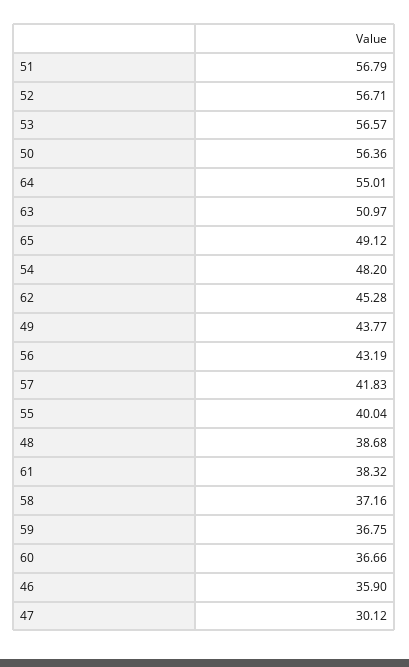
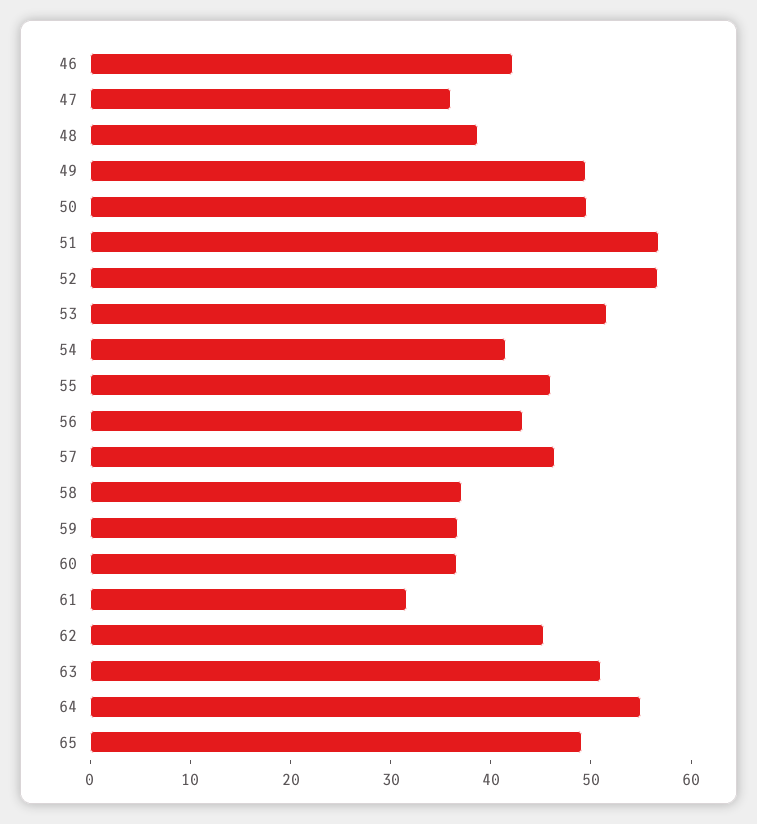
  {
    "51": 56.79,
    "52": 56.71,
-   "53": 56.57,
+   "53": 52,
-   "50": 56.36,
+   "50": 50,
    "64": 55.01,
    "63": 50.97,
    "65": 49.12,
-   "54": 48.2,
+   "54": 42,
    "62": 45.28,
-   "49": 43.77,
+   "49": 50,
    "56": 43.19,
-   "57": 41.83,
+   "57": 46,
-   "55": 40.04,
+   "55": 46,
    "48": 38.68,
-   "61": 38.32,
+   "61": 32,
    "58": 37.16,
    "59": 36.75,
    "60": 36.66,
-   "46": 35.9,
+   "46": 42,
-   "47": 30.12
+   "47": 36
  }

